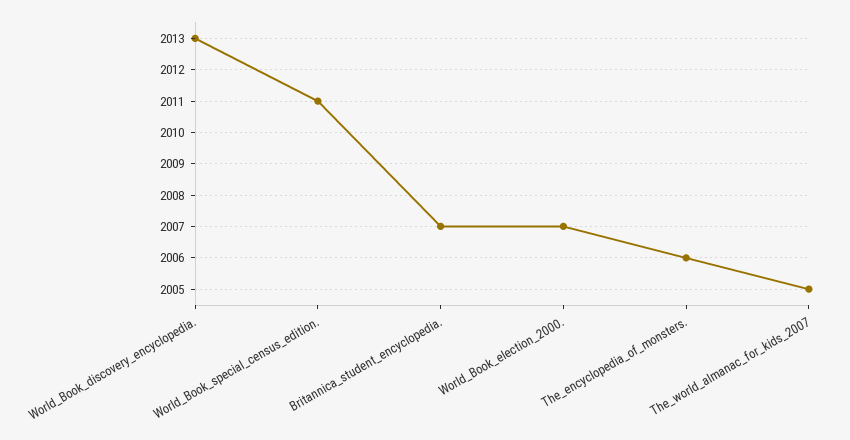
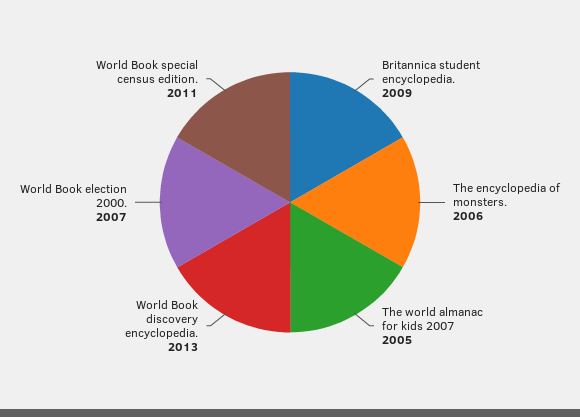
  {
    "World_Book_discovery_encyclopedia.": 2013,
    "World_Book_special_census_edition.": 2011,
-   "Britannica_student_encyclopedia.": 2007,
+   "Britannica_student_encyclopedia.": 2009,
    "World_Book_election_2000.": 2007,
    "The_encyclopedia_of_monsters.": 2006,
    "The_world_almanac_for_kids_2007": 2005
  }

